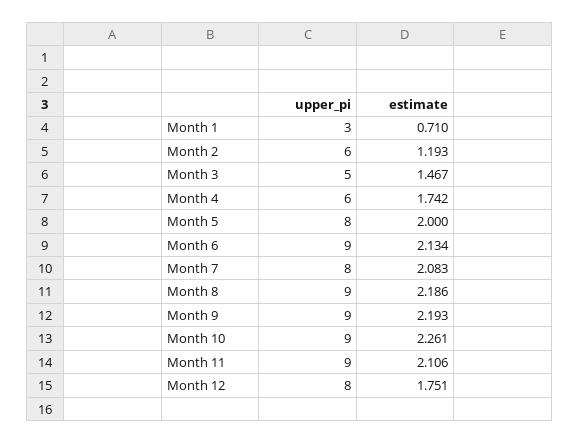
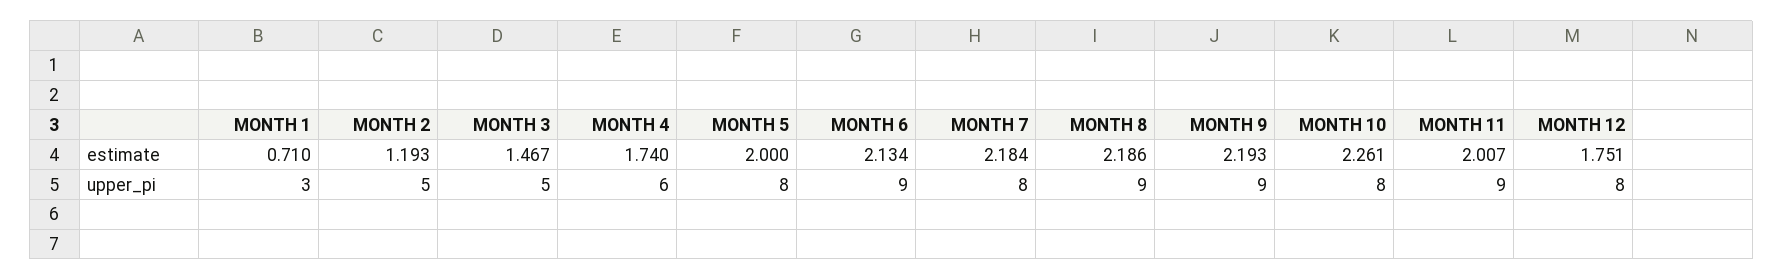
  {
    "upper_pi": {
      "Month 1": 3,
-     "Month 2": 6,
+     "Month 2": 5,
      "Month 3": 5,
      "Month 4": 6,
      "Month 5": 8,
      "Month 6": 9,
      "Month 7": 8,
      "Month 8": 9,
      "Month 9": 9,
-     "Month 10": 9,
+     "Month 10": 8,
      "Month 11": 9,
      "Month 12": 8
    },
    "estimate": {
      "Month 1": 0.71,
      "Month 2": 1.193,
      "Month 3": 1.467,
-     "Month 4": 1.742,
+     "Month 4": 1.74,
      "Month 5": 2,
      "Month 6": 2.134,
-     "Month 7": 2.083,
+     "Month 7": 2.184,
      "Month 8": 2.186,
      "Month 9": 2.193,
      "Month 10": 2.261,
-     "Month 11": 2.106,
+     "Month 11": 2.007,
      "Month 12": 1.751
    }
  }

